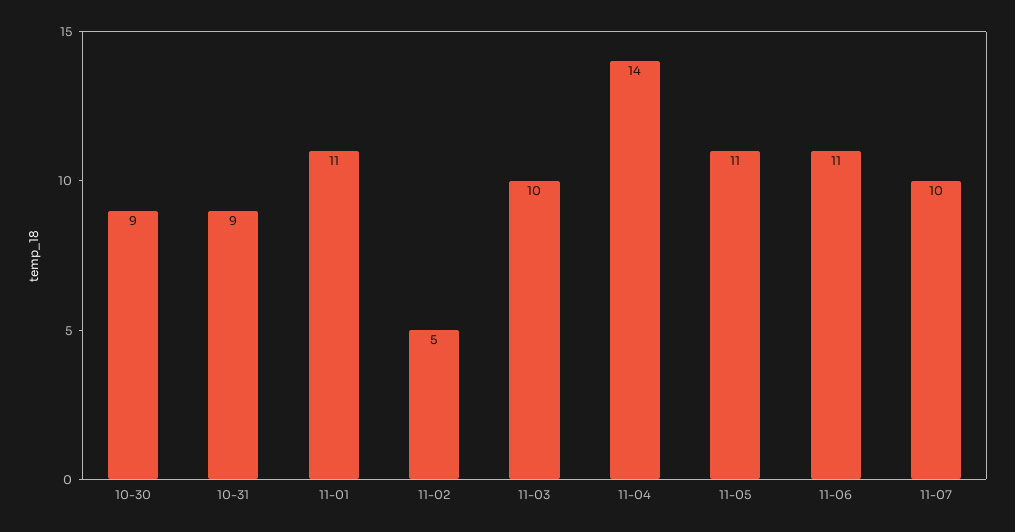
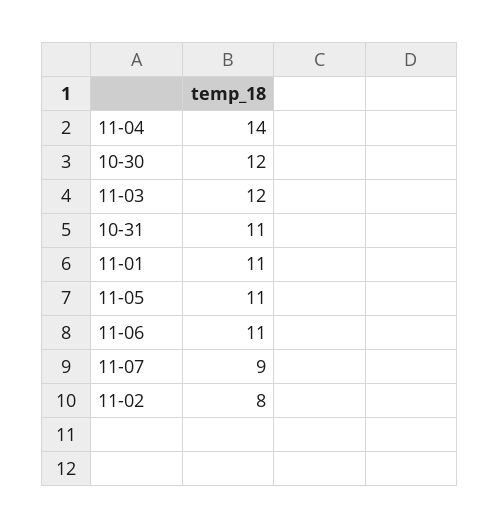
  {
-   "10-30": 9,
+   "10-30": 12,
-   "10-31": 9,
+   "10-31": 11,
    "11-01": 11,
-   "11-02": 5,
+   "11-02": 8,
-   "11-03": 10,
+   "11-03": 12,
    "11-04": 14,
    "11-05": 11,
    "11-06": 11,
-   "11-07": 10
+   "11-07": 9
  }

